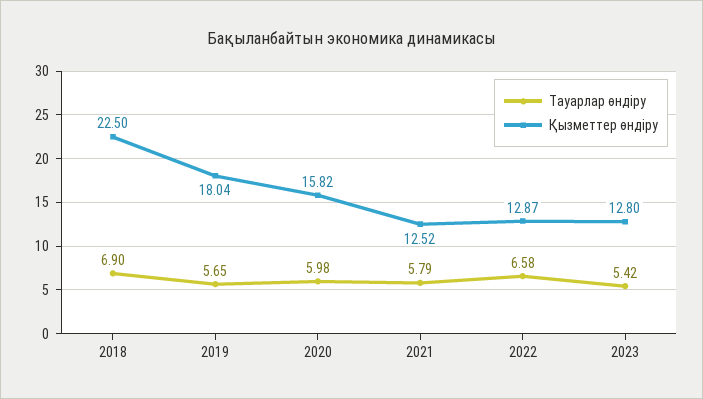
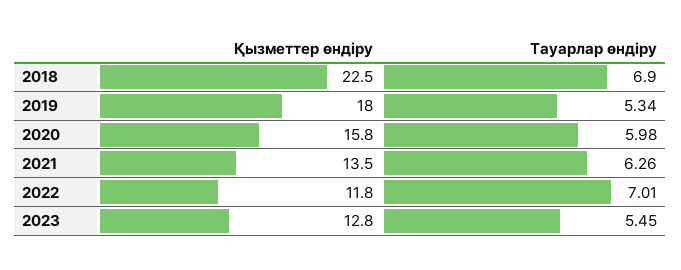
  {
    "Тауарлар өндіру": {
      "2018": 6.9,
-     "2019": 5.65,
+     "2019": 5.34,
      "2020": 5.98,
-     "2021": 5.79,
+     "2021": 6.26,
-     "2022": 6.58,
+     "2022": 7.01,
-     "2023": 5.42
+     "2023": 5.45
    },
    "Қызметтер өндіру": {
      "2018": 22.5,
      "2019": 18.04,
      "2020": 15.82,
-     "2021": 12.52,
+     "2021": 13.5,
-     "2022": 12.87,
+     "2022": 11.8,
      "2023": 12.8
    }
  }

